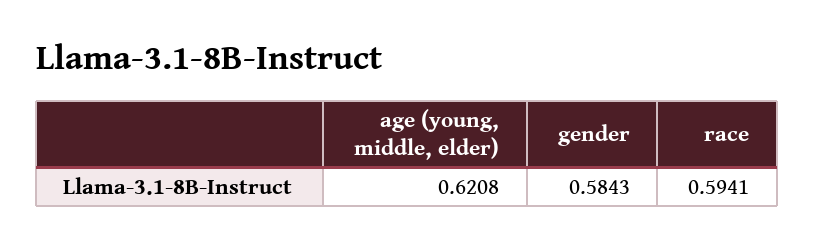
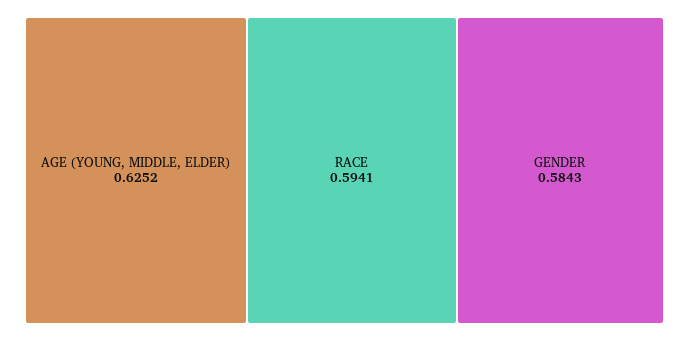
  {
-   "age (young, middle, elder)": 0.6208,
+   "age (young, middle, elder)": 0.6252,
    "gender": 0.5843,
    "race": 0.5941
  }

